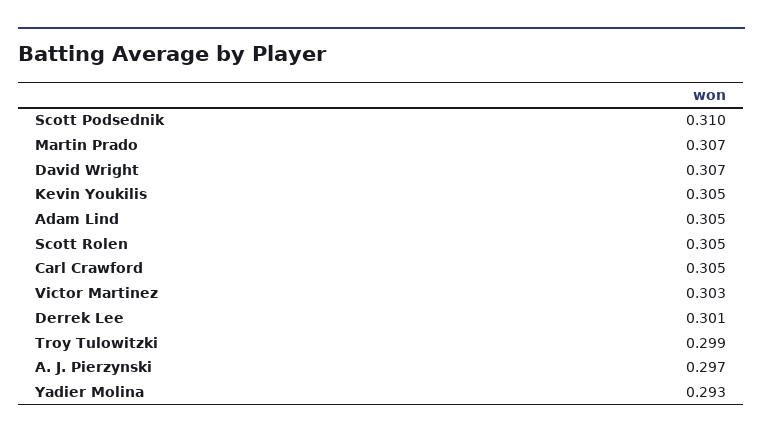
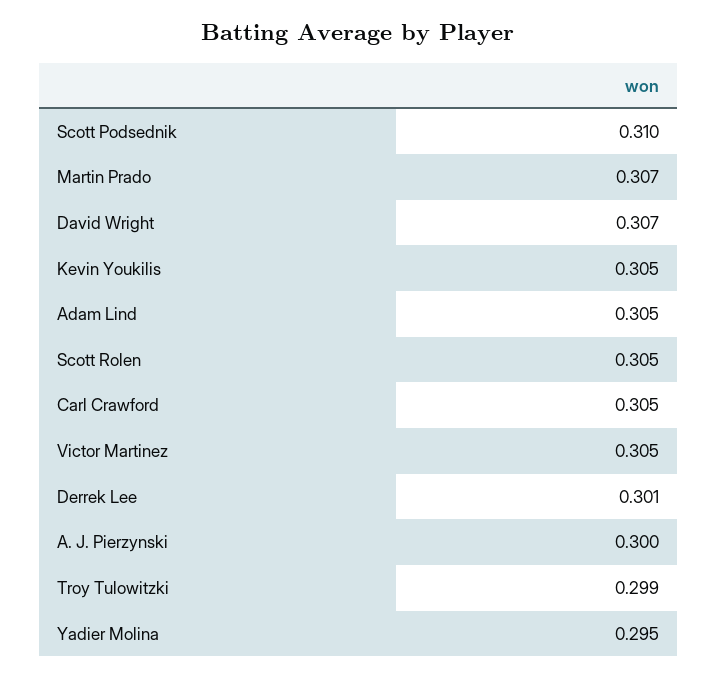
  {
    "Scott Podsednik": 0.31,
    "Martin Prado": 0.307,
    "David Wright": 0.307,
    "Kevin Youkilis": 0.305,
    "Adam Lind": 0.305,
    "Scott Rolen": 0.305,
    "Carl Crawford": 0.305,
-   "Victor Martinez": 0.303,
+   "Victor Martinez": 0.305,
    "Derrek Lee": 0.301,
    "Troy Tulowitzki": 0.299,
-   "A. J. Pierzynski": 0.297,
+   "A. J. Pierzynski": 0.3,
-   "Yadier Molina": 0.293
+   "Yadier Molina": 0.295
  }

